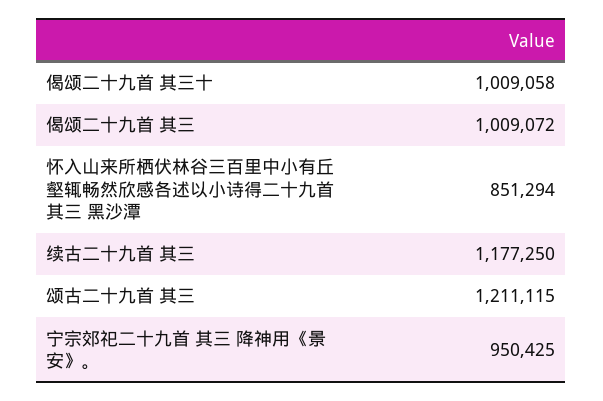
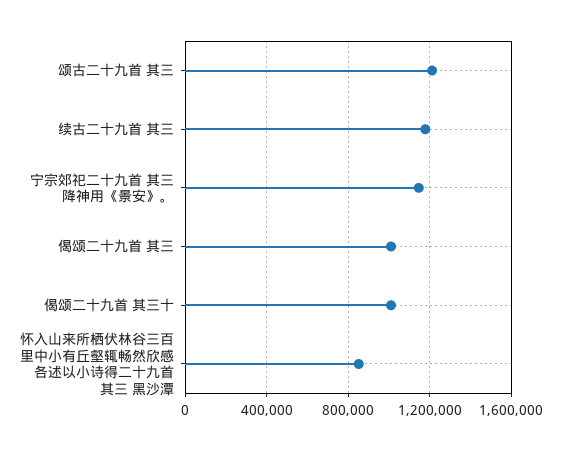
  {
    "偈颂二十九首 其三十": 1009058,
    "偈颂二十九首 其三": 1009072,
    "怀入山来所栖伏林谷三百里中小有丘壑辄畅然欣感各述以小诗得二十九首 其三 黑沙潭": 851294,
    "续古二十九首 其三": 1177250,
    "颂古二十九首 其三": 1211115,
-   "宁宗郊祀二十九首 其三 降神用《景安》。": 950425
+   "宁宗郊祀二十九首 其三 降神用《景安》。": 1150000
  }

